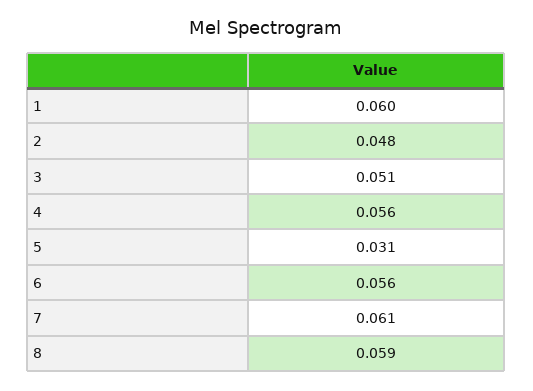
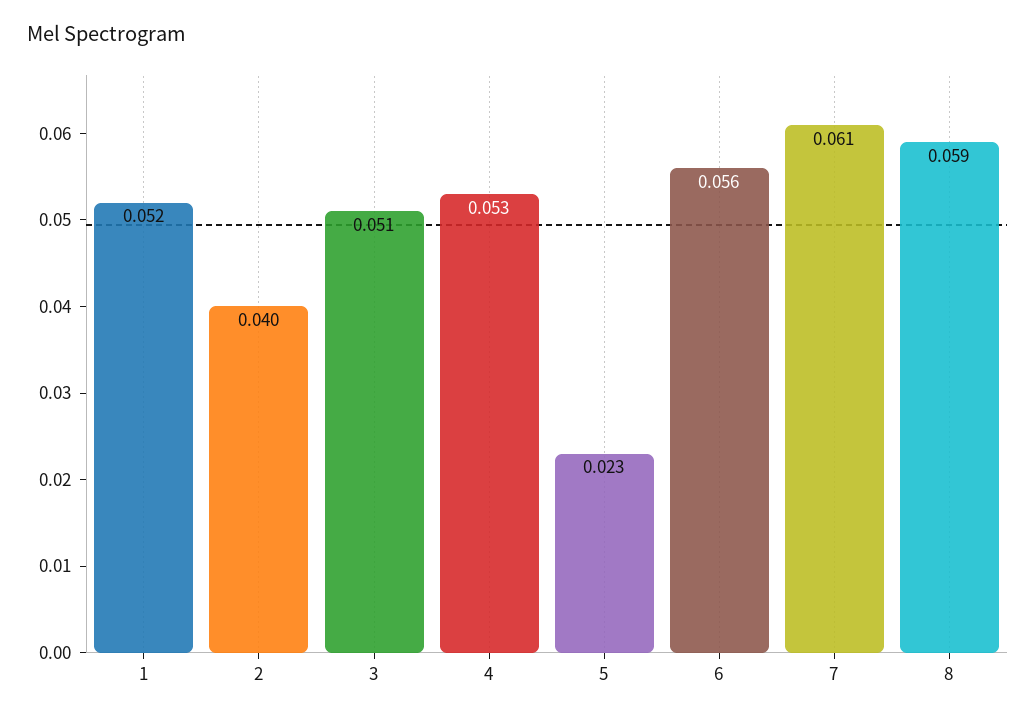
  {
-   "1": 0.06,
+   "1": 0.052,
-   "2": 0.048,
+   "2": 0.04,
    "3": 0.051,
-   "4": 0.056,
+   "4": 0.053,
-   "5": 0.031,
+   "5": 0.023,
    "6": 0.056,
    "7": 0.061,
    "8": 0.059
  }

